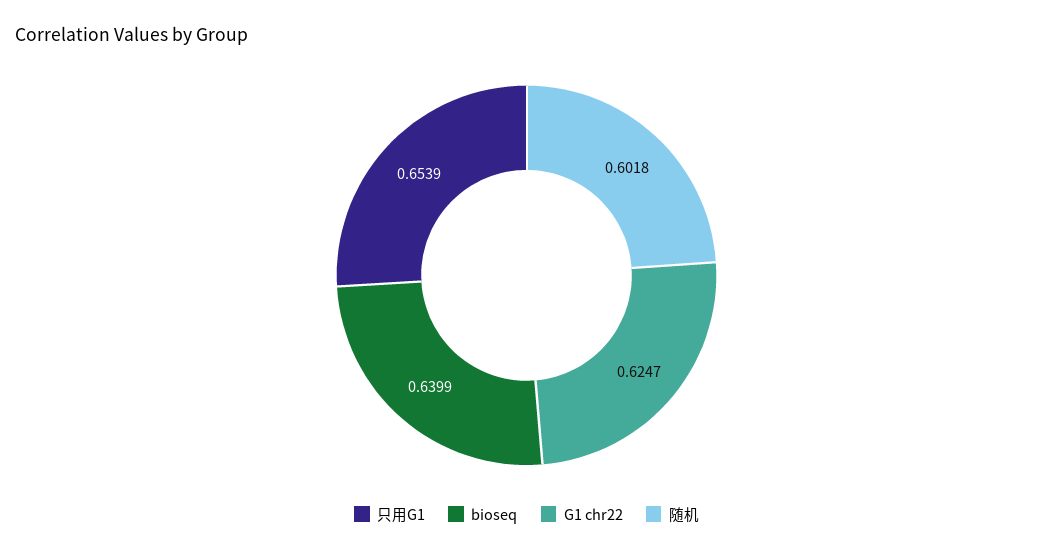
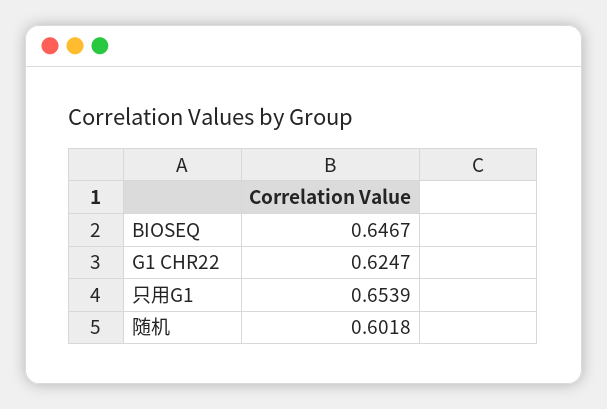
  {
    "只用G1": 0.6539,
-   "bioseq": 0.6399,
+   "bioseq": 0.6467,
    "G1 chr22": 0.6247,
    "随机": 0.6018
  }

